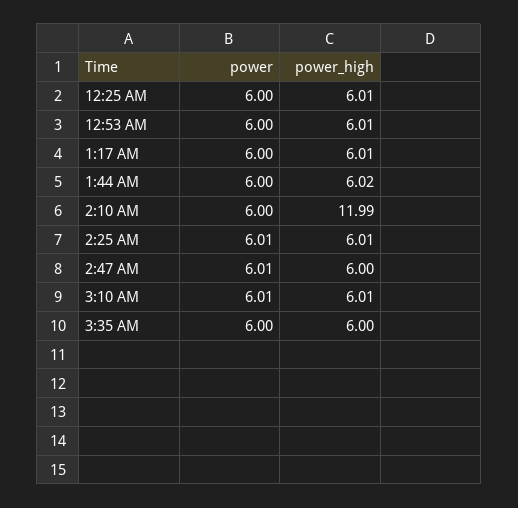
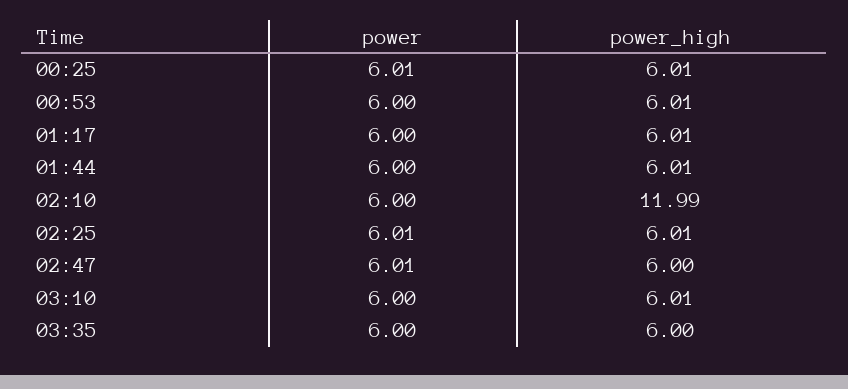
  {
    "power": {
-     "12:25 AM": 6,
+     "12:25 AM": 6.01,
      "12:53 AM": 6,
      "1:17 AM": 6,
      "1:44 AM": 6,
      "2:10 AM": 6,
      "2:25 AM": 6.01,
      "2:47 AM": 6.01,
-     "3:10 AM": 6.01,
+     "3:10 AM": 6,
      "3:35 AM": 6
    },
    "power_high": {
      "12:25 AM": 6.01,
      "12:53 AM": 6.01,
      "1:17 AM": 6.01,
-     "1:44 AM": 6.02,
+     "1:44 AM": 6.01,
      "2:10 AM": 11.99,
      "2:25 AM": 6.01,
      "2:47 AM": 6,
      "3:10 AM": 6.01,
      "3:35 AM": 6
    }
  }

